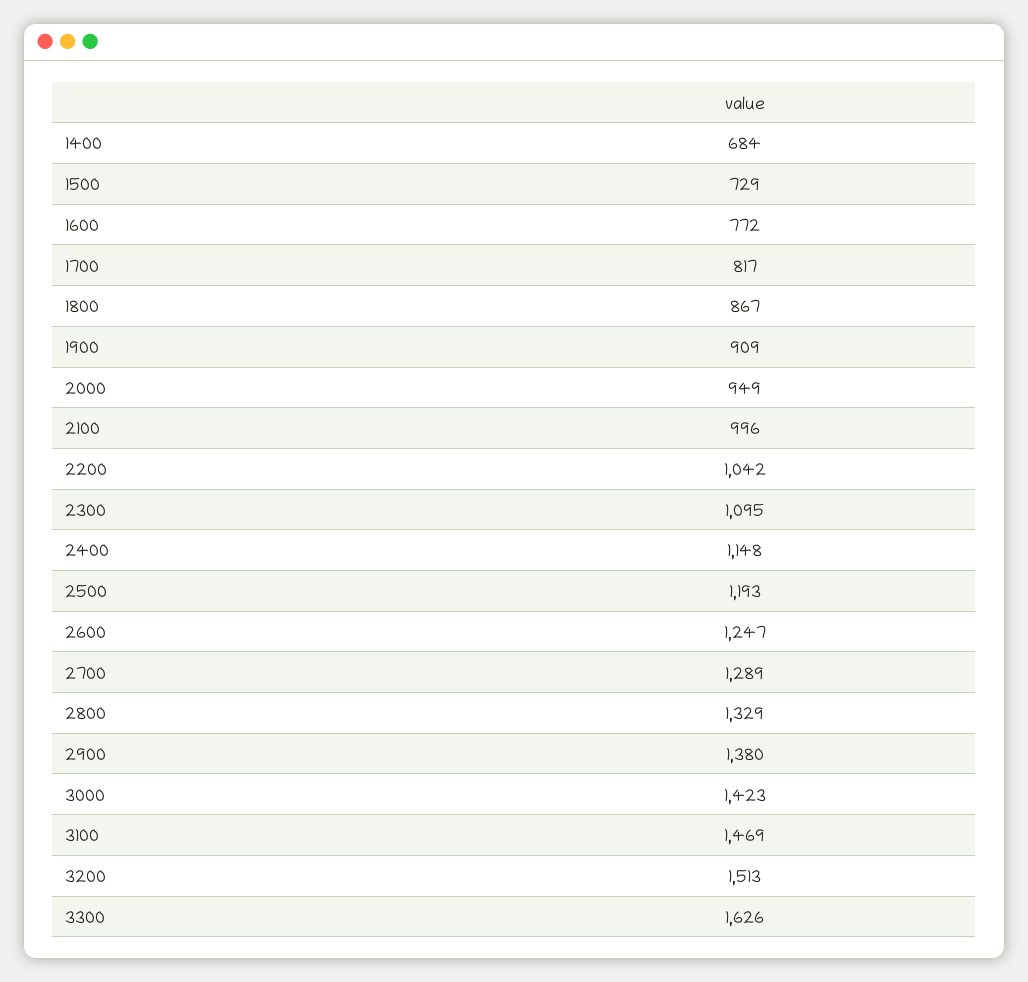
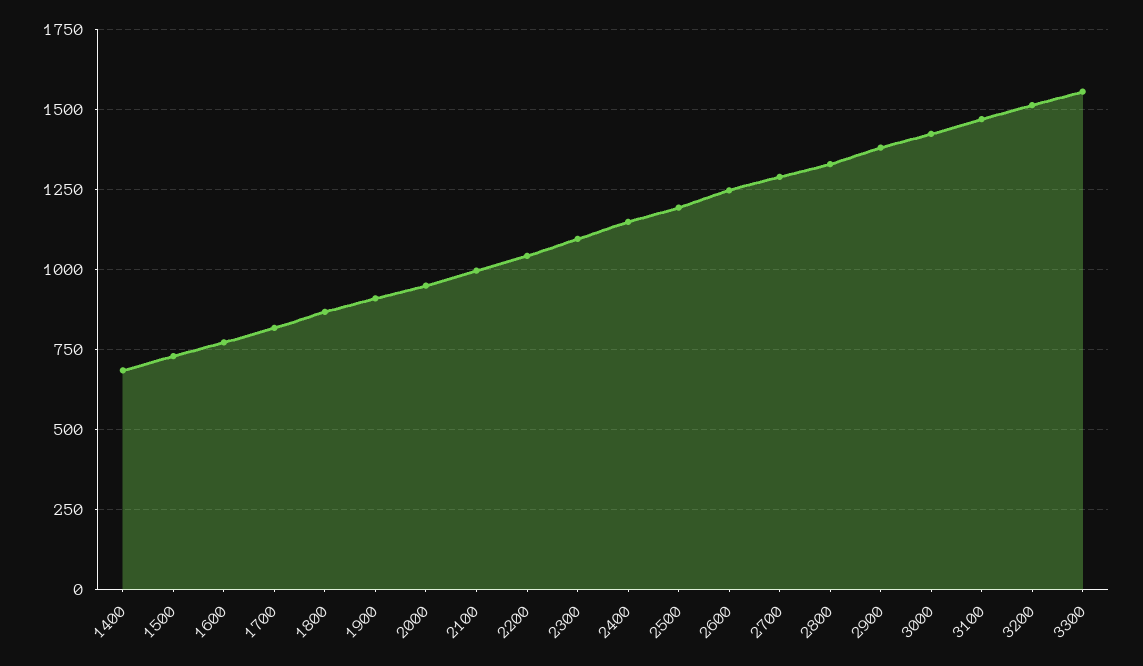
  {
    "1400": 684,
    "1500": 729,
    "1600": 772,
    "1700": 817,
    "1800": 867,
    "1900": 909,
    "2000": 949,
    "2100": 996,
    "2200": 1042,
    "2300": 1095,
    "2400": 1148,
    "2500": 1193,
    "2600": 1247,
    "2700": 1289,
    "2800": 1329,
    "2900": 1380,
    "3000": 1423,
    "3100": 1469,
    "3200": 1513,
-   "3300": 1626
+   "3300": 1550
  }

